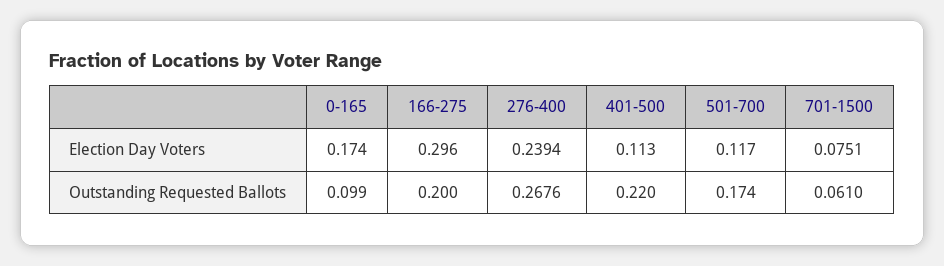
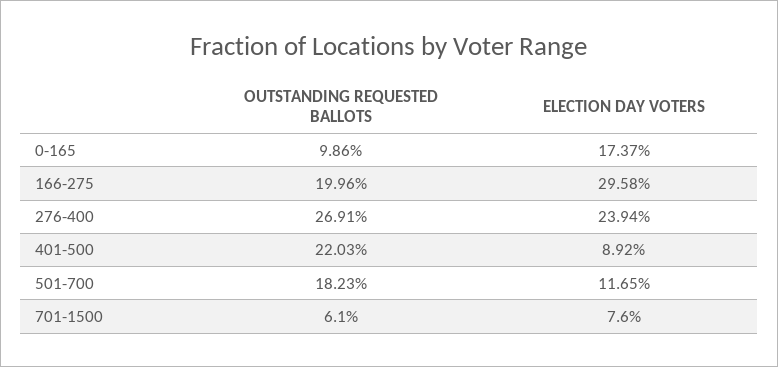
  {
    "0-165": {
      "Election Day Voters": 0.1737,
      "Outstanding Requested Ballots": 0.0986
    },
    "166-275": {
      "Election Day Voters": 0.2958,
      "Outstanding Requested Ballots": 0.1996
    },
    "276-400": {
      "Election Day Voters": 0.2394,
-     "Outstanding Requested Ballots": 0.2676
+     "Outstanding Requested Ballots": 0.2691
    },
    "401-500": {
-     "Election Day Voters": 0.113,
+     "Election Day Voters": 0.0892,
      "Outstanding Requested Ballots": 0.2203
    },
    "501-700": {
      "Election Day Voters": 0.1165,
-     "Outstanding Requested Ballots": 0.174
+     "Outstanding Requested Ballots": 0.1823
    },
    "701-1500": {
-     "Election Day Voters": 0.0751,
+     "Election Day Voters": 0.076,
      "Outstanding Requested Ballots": 0.061
    }
  }

